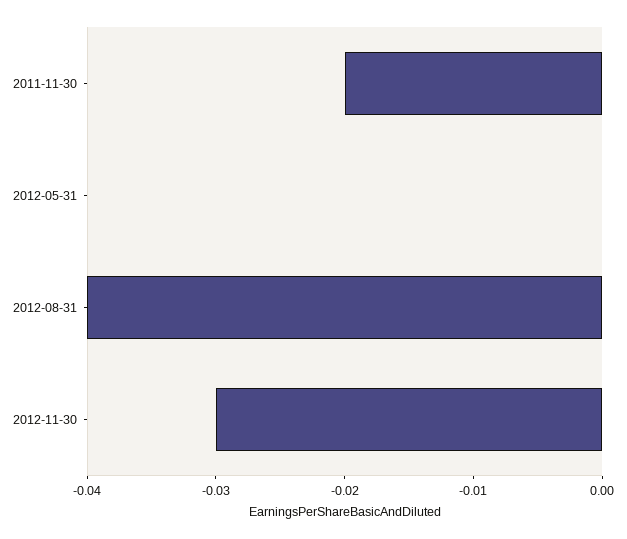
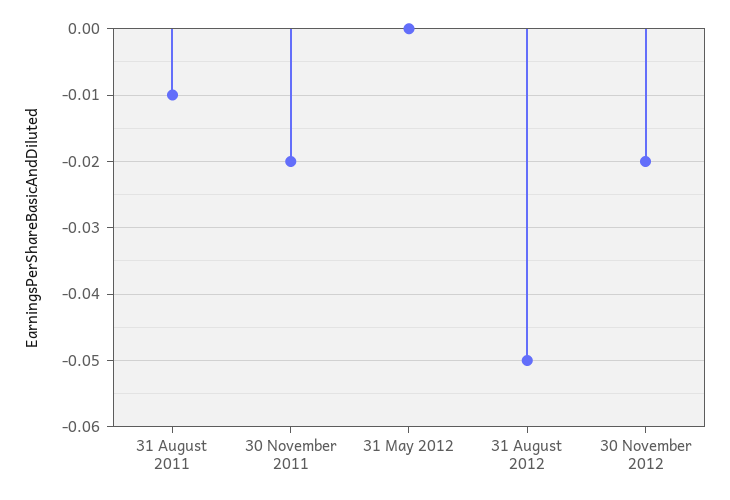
  {
    "2011-11-30": -0.02,
    "2012-05-31": 0,
-   "2012-08-31": -0.04,
+   "2012-08-31": -0.05,
-   "2012-11-30": -0.03
+   "2012-11-30": -0.02,
+   "31 August 2011": -0.01
  }

